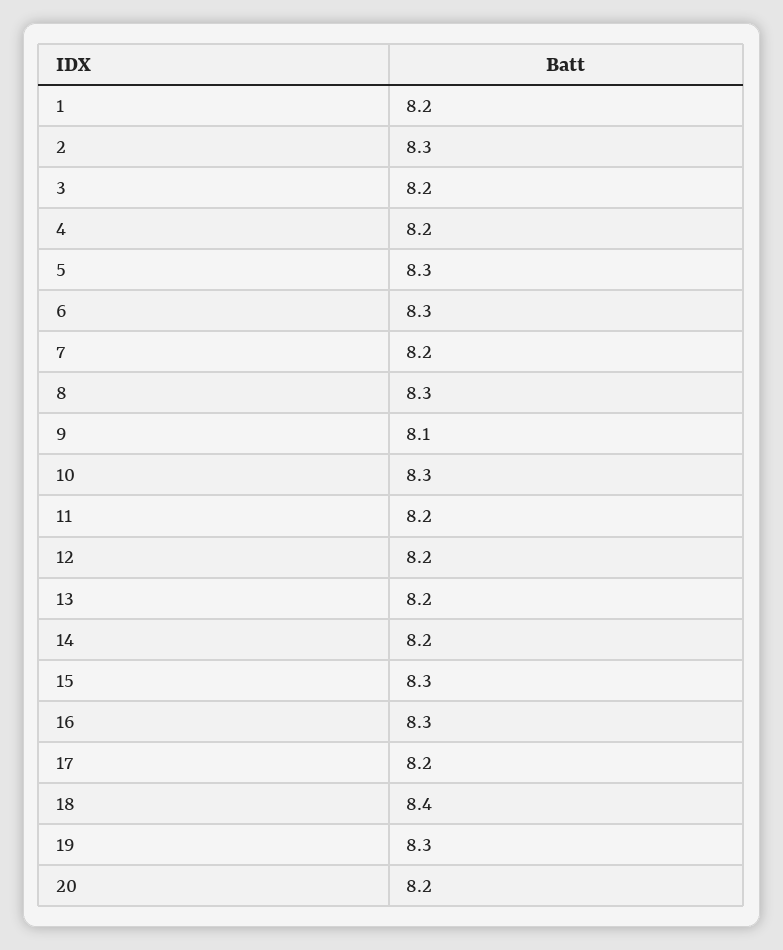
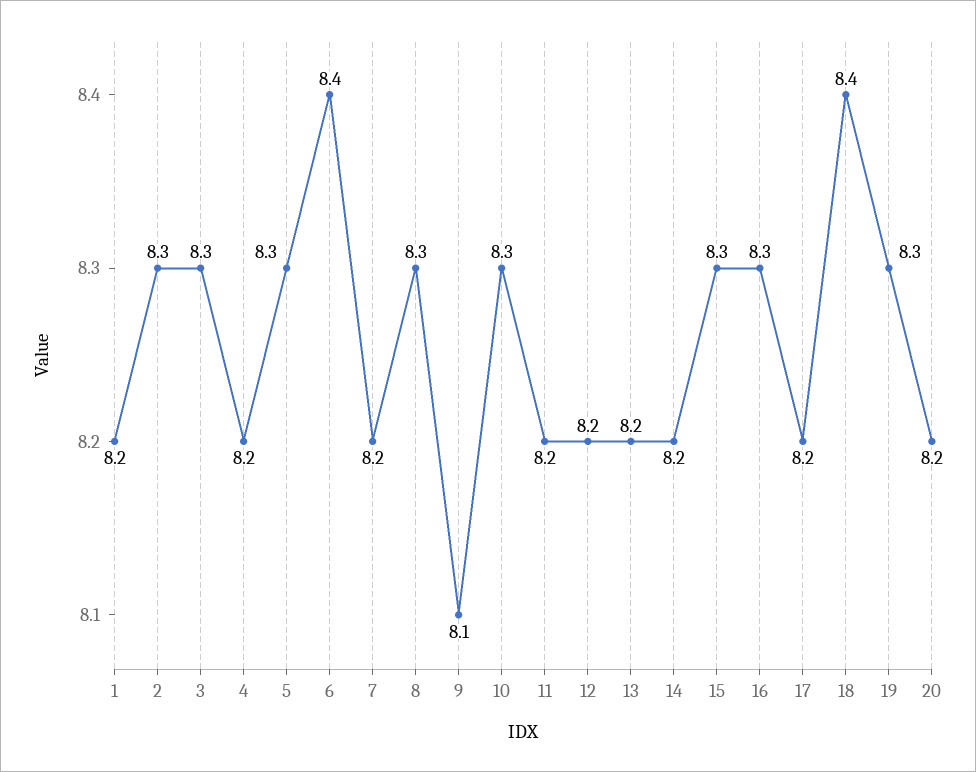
  {
    "1": 8.2,
    "2": 8.3,
-   "3": 8.2,
+   "3": 8.3,
    "4": 8.2,
    "5": 8.3,
-   "6": 8.3,
+   "6": 8.4,
    "7": 8.2,
    "8": 8.3,
    "9": 8.1,
    "10": 8.3,
    "11": 8.2,
    "12": 8.2,
    "13": 8.2,
    "14": 8.2,
    "15": 8.3,
    "16": 8.3,
    "17": 8.2,
    "18": 8.4,
    "19": 8.3,
    "20": 8.2
  }

